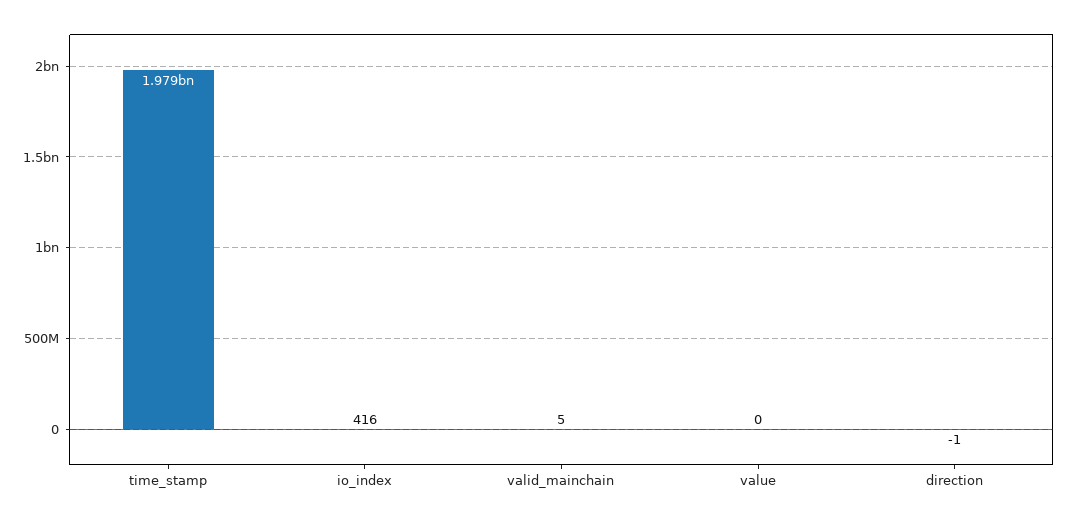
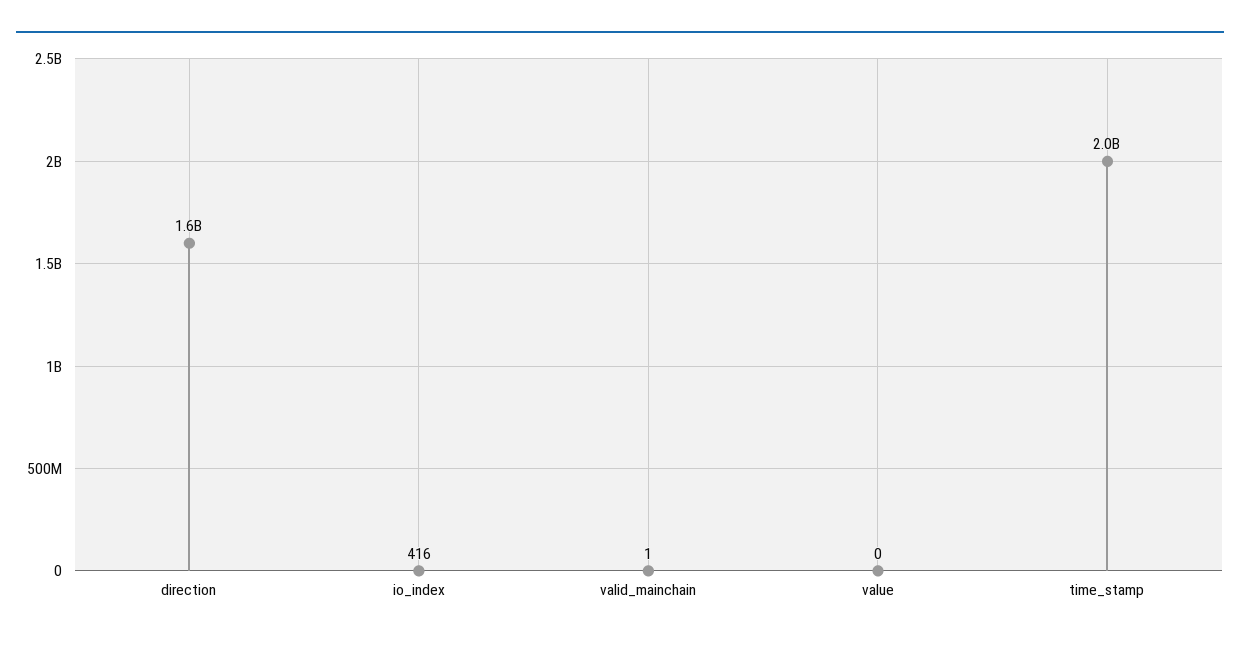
  {
    "time_stamp": 1979000000,
    "io_index": 416,
-   "valid_mainchain": 5,
+   "valid_mainchain": 1,
    "value": 0,
-   "direction": -1
+   "direction": 1600000000
  }

